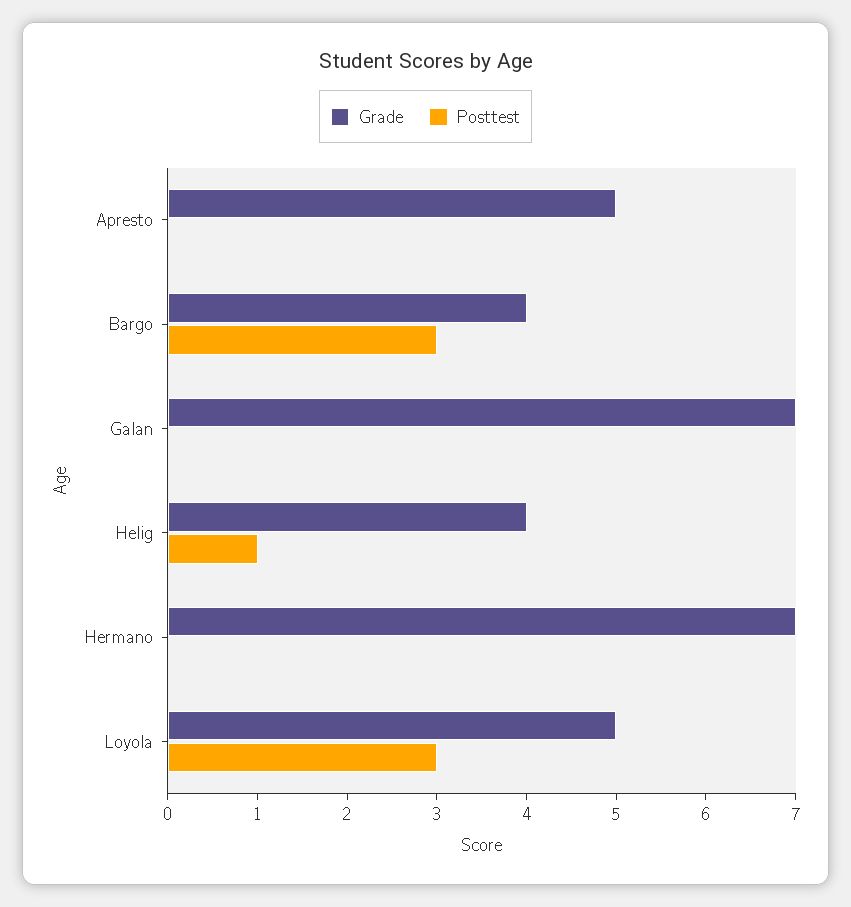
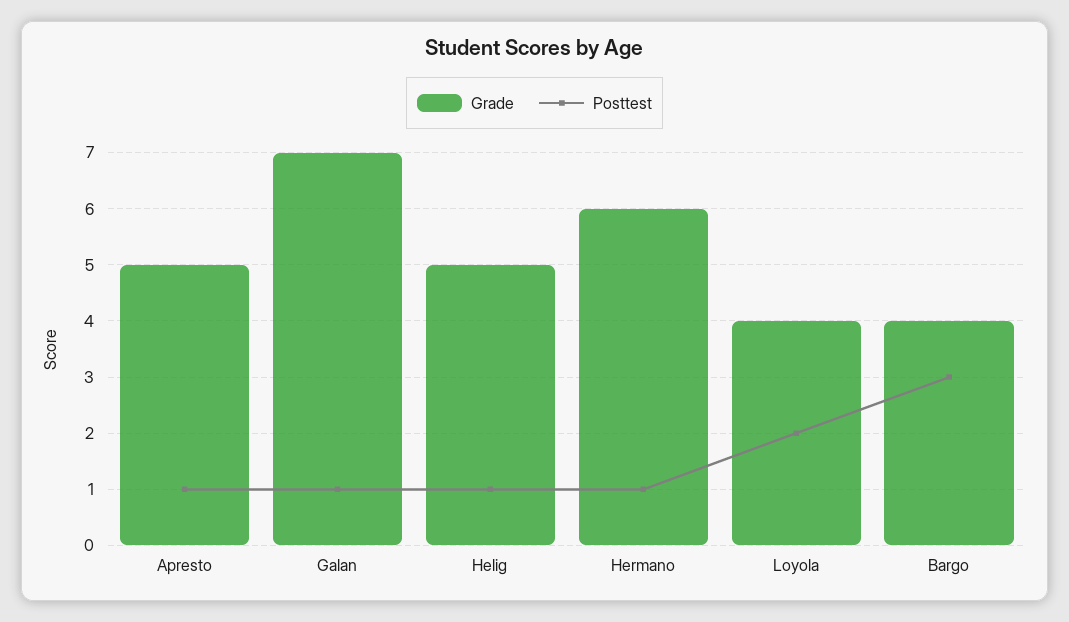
  {
    "Grade": {
      "Apresto": 5,
      "Bargo": 4,
      "Galan": 7,
-     "Helig": 4,
+     "Helig": 5,
-     "Hermano": 7,
+     "Hermano": 6,
-     "Loyola": 5
+     "Loyola": 4
    },
    "Posttest": {
-     "Apresto": 0,
+     "Apresto": 1,
      "Bargo": 3,
-     "Galan": 0,
+     "Galan": 1,
      "Helig": 1,
-     "Hermano": 0,
+     "Hermano": 1,
-     "Loyola": 3
+     "Loyola": 2
    }
  }

